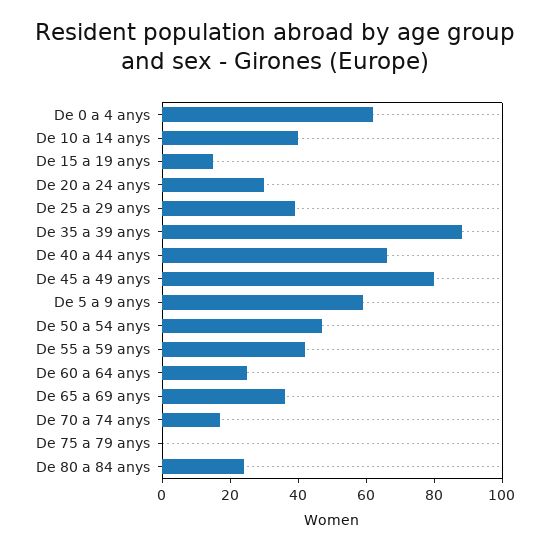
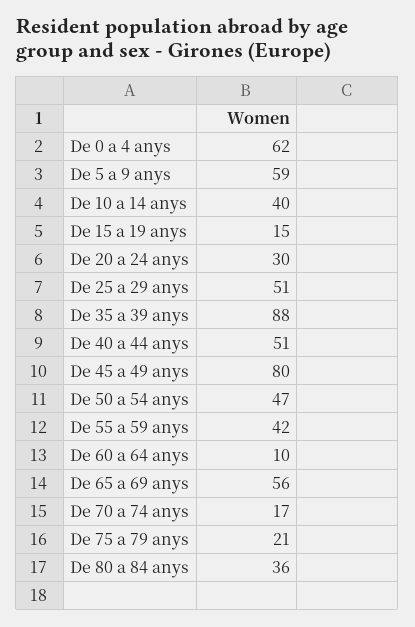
  {
    "De 0 a 4 anys": 62,
    "De 10 a 14 anys": 40,
    "De 15 a 19 anys": 15,
    "De 20 a 24 anys": 30,
-   "De 25 a 29 anys": 40,
+   "De 25 a 29 anys": 51,
    "De 35 a 39 anys": 88,
-   "De 40 a 44 anys": 65,
+   "De 40 a 44 anys": 51,
    "De 45 a 49 anys": 80,
    "De 5 a 9 anys": 59,
    "De 50 a 54 anys": 47,
    "De 55 a 59 anys": 42,
-   "De 60 a 64 anys": 25,
+   "De 60 a 64 anys": 10,
-   "De 65 a 69 anys": 35,
+   "De 65 a 69 anys": 56,
    "De 70 a 74 anys": 17,
-   "De 75 a 79 anys": 0,
+   "De 75 a 79 anys": 21,
-   "De 80 a 84 anys": 25
+   "De 80 a 84 anys": 36
  }

